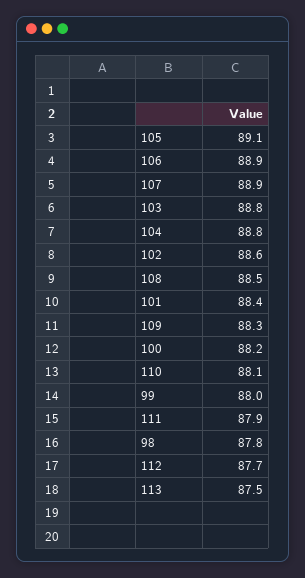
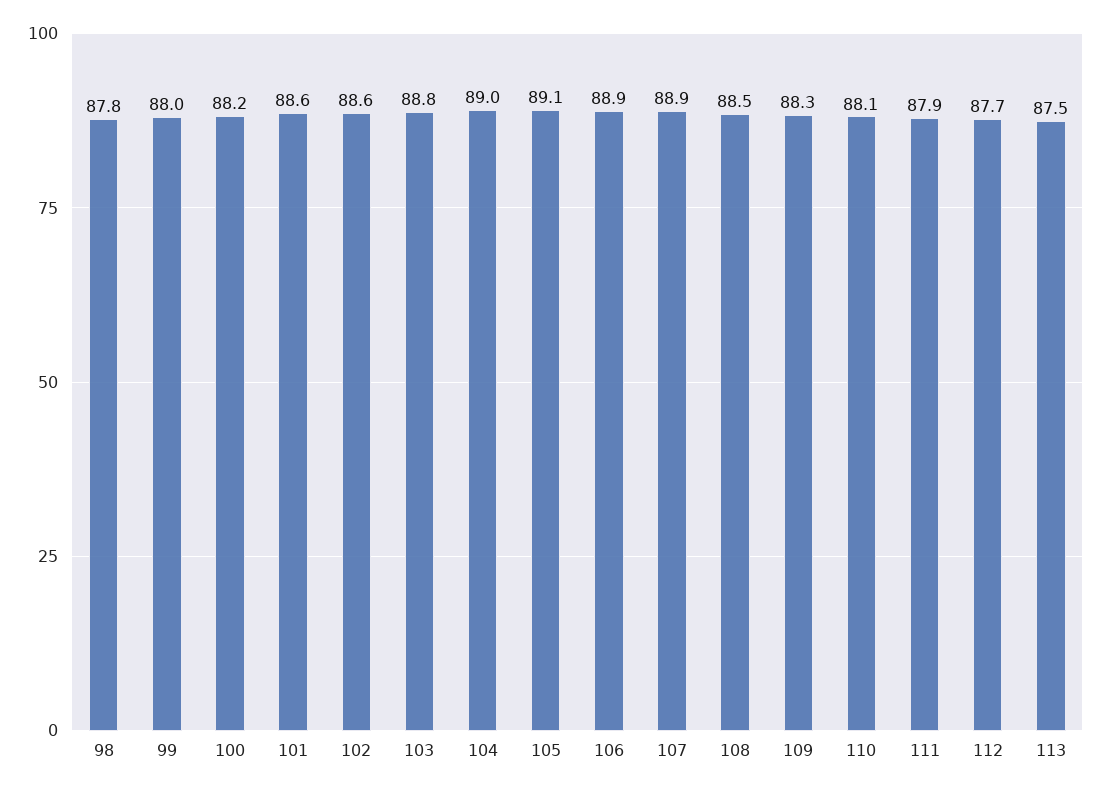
  {
    "105": 89.1,
    "106": 88.9,
    "107": 88.9,
    "103": 88.8,
-   "104": 88.8,
+   "104": 89,
    "102": 88.6,
    "108": 88.5,
-   "101": 88.4,
+   "101": 88.6,
    "109": 88.3,
    "100": 88.2,
    "110": 88.1,
    "99": 88,
    "111": 87.9,
    "98": 87.8,
    "112": 87.7,
    "113": 87.5
  }

